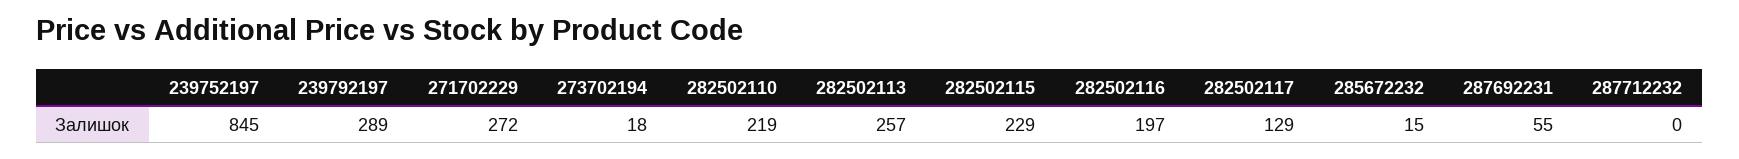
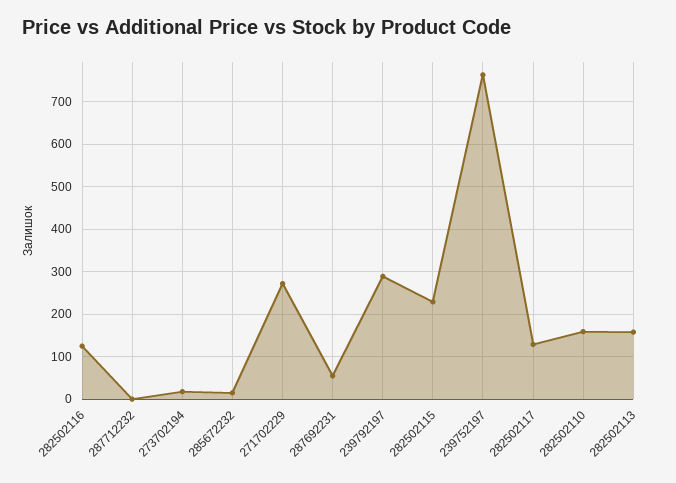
  {
-   "239752197": 845,
+   "239752197": 760,
    "239792197": 289,
    "271702229": 272,
    "273702194": 18,
-   "282502110": 219,
+   "282502110": 160,
-   "282502113": 257,
+   "282502113": 160,
    "282502115": 229,
-   "282502116": 197,
+   "282502116": 120,
    "282502117": 129,
    "285672232": 15,
    "287692231": 55,
    "287712232": 0
  }

